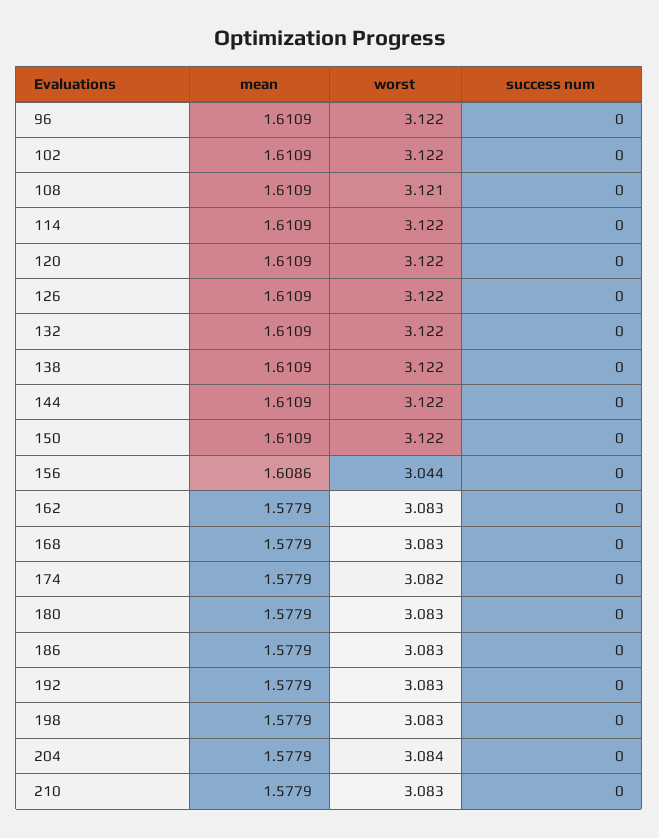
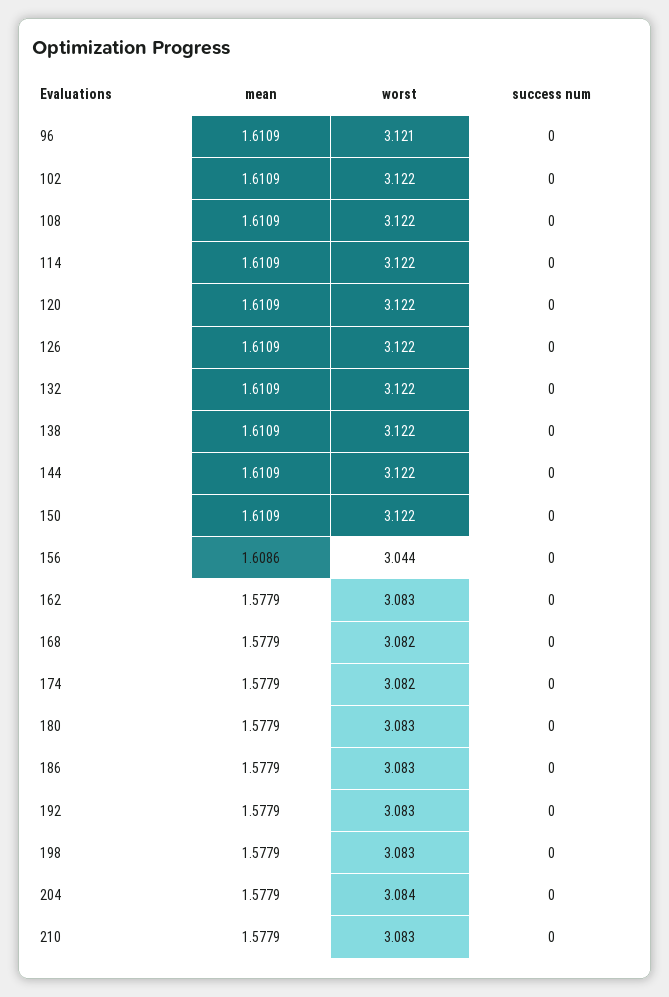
  {
    "mean": {
      "96": 1.6109,
      "102": 1.6109,
      "108": 1.6109,
      "114": 1.6109,
      "120": 1.6109,
      "126": 1.6109,
      "132": 1.6109,
      "138": 1.6109,
      "144": 1.6109,
      "150": 1.6109,
      "156": 1.6086,
      "162": 1.5779,
      "168": 1.5779,
      "174": 1.5779,
      "180": 1.5779,
      "186": 1.5779,
      "192": 1.5779,
      "198": 1.5779,
      "204": 1.5779,
      "210": 1.5779
    },
    "worst": {
-     "96": 3.122,
+     "96": 3.121,
      "102": 3.122,
-     "108": 3.121,
+     "108": 3.122,
      "114": 3.122,
      "120": 3.122,
      "126": 3.122,
      "132": 3.122,
      "138": 3.122,
      "144": 3.122,
      "150": 3.122,
      "156": 3.044,
      "162": 3.083,
-     "168": 3.083,
+     "168": 3.082,
      "174": 3.082,
      "180": 3.083,
      "186": 3.083,
      "192": 3.083,
      "198": 3.083,
      "204": 3.084,
      "210": 3.083
    },
    "success num": {
      "96": 0,
      "102": 0,
      "108": 0,
      "114": 0,
      "120": 0,
      "126": 0,
      "132": 0,
      "138": 0,
      "144": 0,
      "150": 0,
      "156": 0,
      "162": 0,
      "168": 0,
      "174": 0,
      "180": 0,
      "186": 0,
      "192": 0,
      "198": 0,
      "204": 0,
      "210": 0
    }
  }

